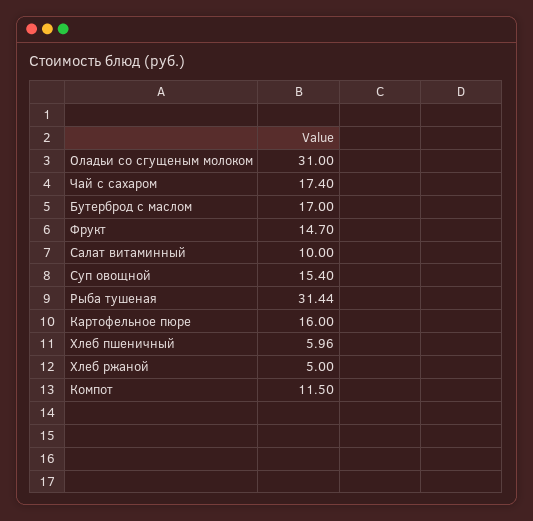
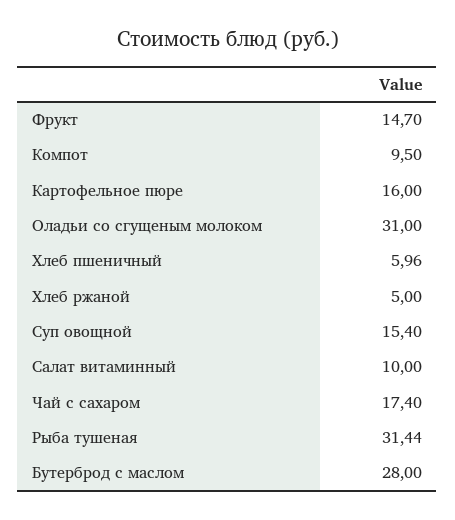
  {
    "Оладьи со сгущеным молоком": 31,
    "Чай с сахаром": 17.4,
-   "Бутерброд с маслом": 17,
+   "Бутерброд с маслом": 28,
    "Фрукт": 14.7,
    "Салат витаминный": 10,
    "Суп овощной": 15.4,
    "Рыба тушеная": 31.44,
    "Картофельное пюре": 16,
    "Хлеб пшеничный": 5.96,
    "Хлеб ржаной": 5,
-   "Компот": 11.5
+   "Компот": 9.5
  }

